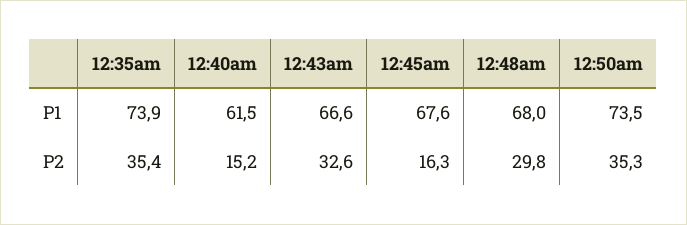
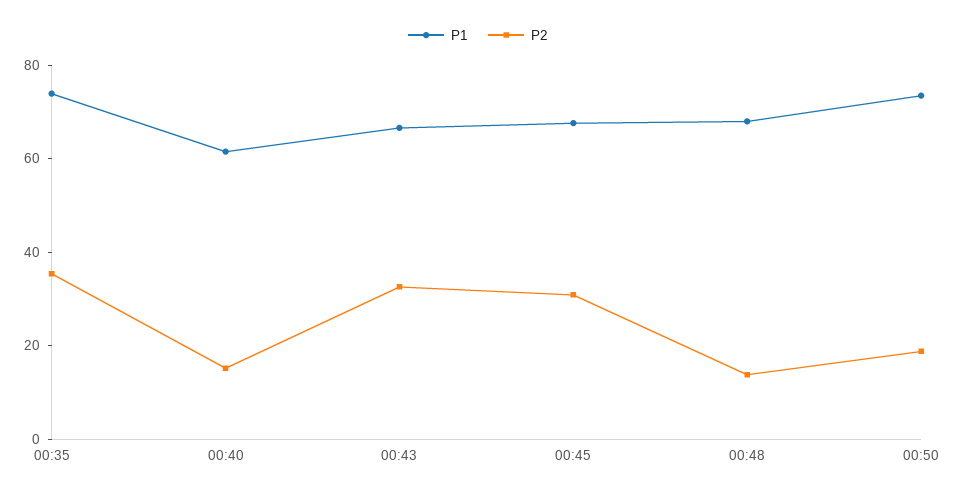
  {
    "P1": {
      "12:35am": 73.9,
      "12:40am": 61.5,
      "12:43am": 66.6,
      "12:45am": 67.6,
      "12:48am": 68,
      "12:50am": 73.5
    },
    "P2": {
      "12:35am": 35.4,
      "12:40am": 15.2,
      "12:43am": 32.6,
-     "12:45am": 16.3,
+     "12:45am": 30,
-     "12:48am": 29.8,
+     "12:48am": 15,
-     "12:50am": 35.3
+     "12:50am": 20
    }
  }

